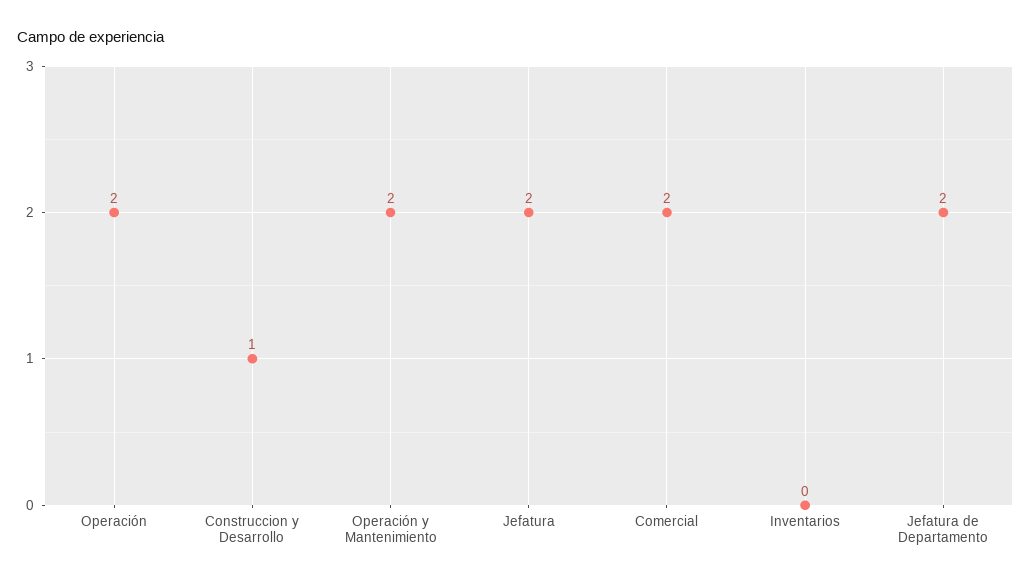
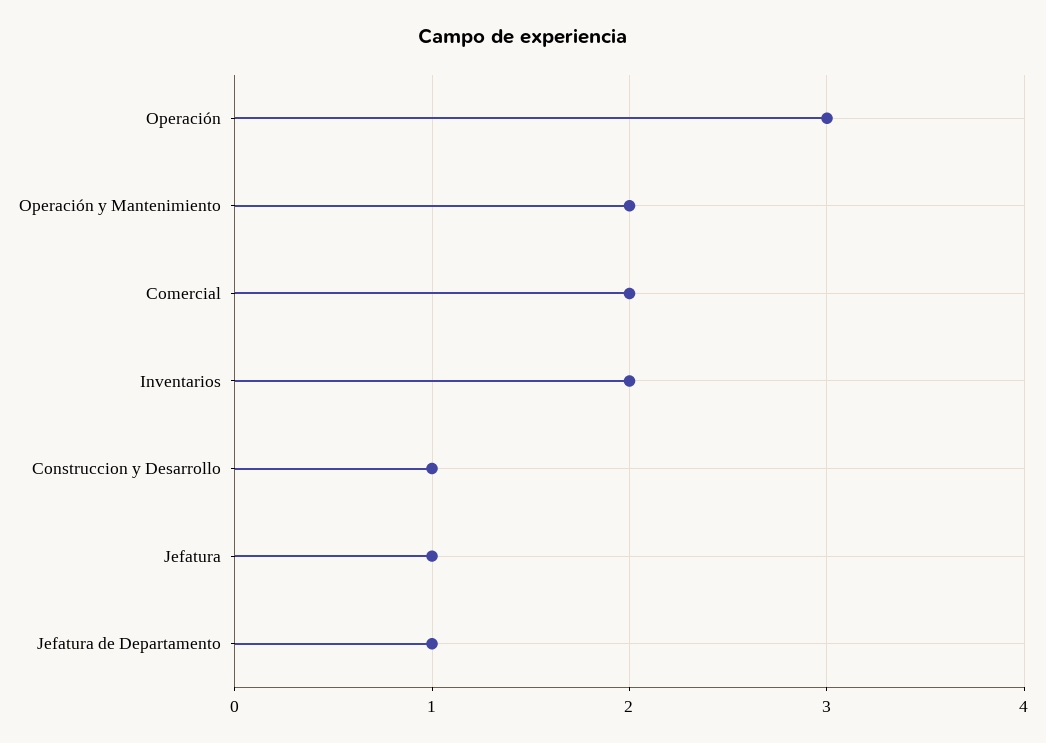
  {
-   "Operación": 2,
+   "Operación": 3,
    "Construccion y Desarrollo": 1,
    "Operación y Mantenimiento": 2,
-   "Jefatura": 2,
+   "Jefatura": 1,
    "Comercial": 2,
-   "Inventarios": 0,
+   "Inventarios": 2,
-   "Jefatura de Departamento": 2
+   "Jefatura de Departamento": 1
  }

